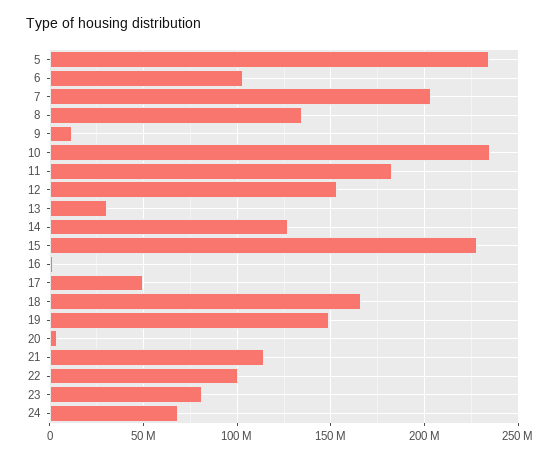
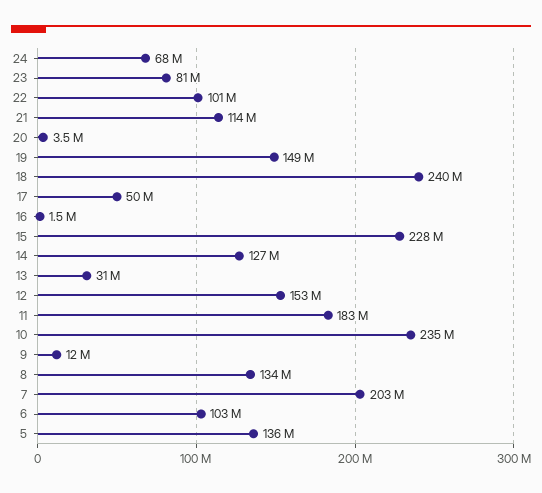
  {
-   "5": 235000000,
+   "5": 136000000,
    "6": 103000000,
    "7": 203000000,
    "8": 134000000,
    "9": 12000000,
    "10": 235000000,
    "11": 183000000,
    "12": 153000000,
    "13": 31000000,
    "14": 127000000,
    "15": 228000000,
    "16": 1500000,
    "17": 50000000,
-   "18": 165000000,
+   "18": 240000000,
    "19": 149000000,
    "20": 3500000,
    "21": 114000000,
    "22": 101000000,
    "23": 81000000,
    "24": 68000000
  }

